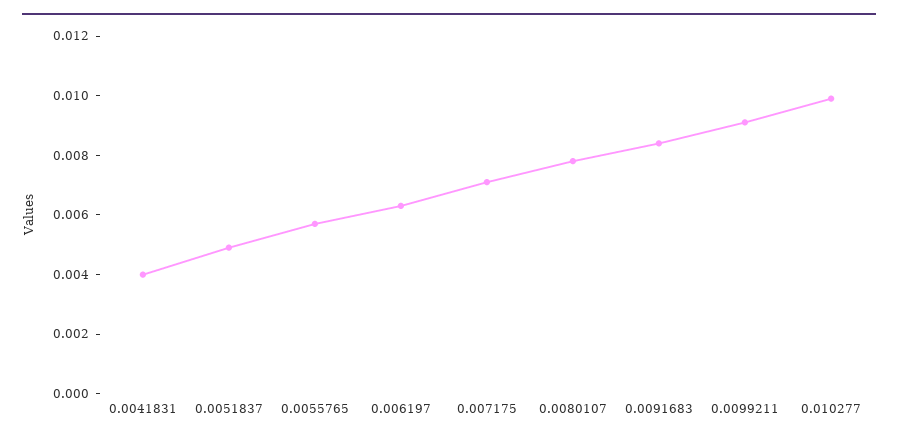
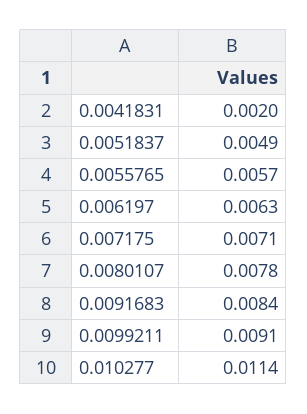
  {
-   "0.0041831": 0.004,
+   "0.0041831": 0.002,
    "0.0051837": 0.0049,
    "0.0055765": 0.0057,
    "0.006197": 0.0063,
    "0.007175": 0.0071,
    "0.0080107": 0.0078,
    "0.0091683": 0.0084,
    "0.0099211": 0.0091,
-   "0.010277": 0.01
+   "0.010277": 0.0114
  }

